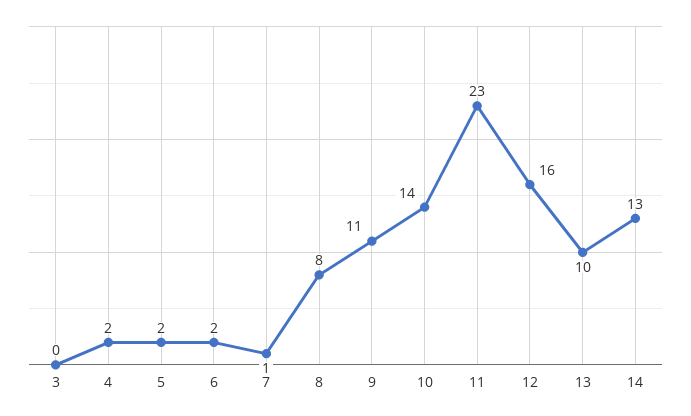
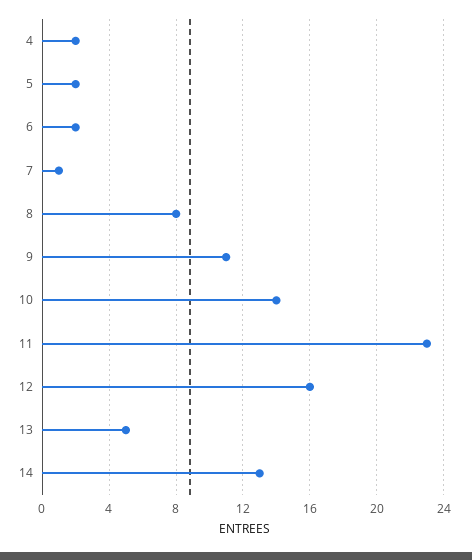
  {
-   "3": 0,
    "4": 2,
    "5": 2,
    "6": 2,
    "7": 1,
    "8": 8,
    "9": 11,
    "10": 14,
    "11": 23,
    "12": 16,
-   "13": 10,
+   "13": 5,
    "14": 13
  }

